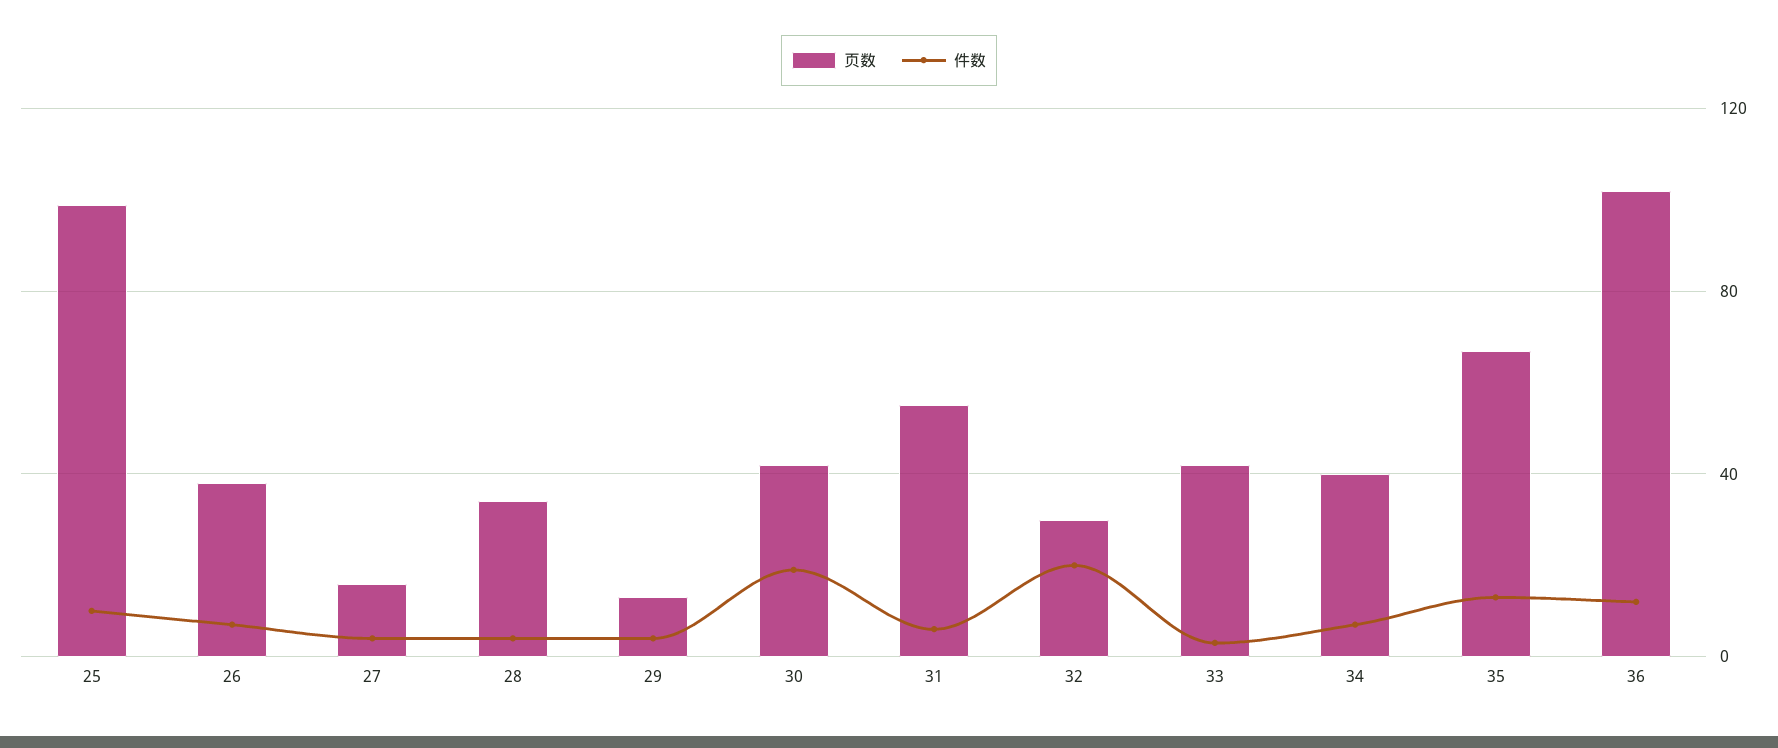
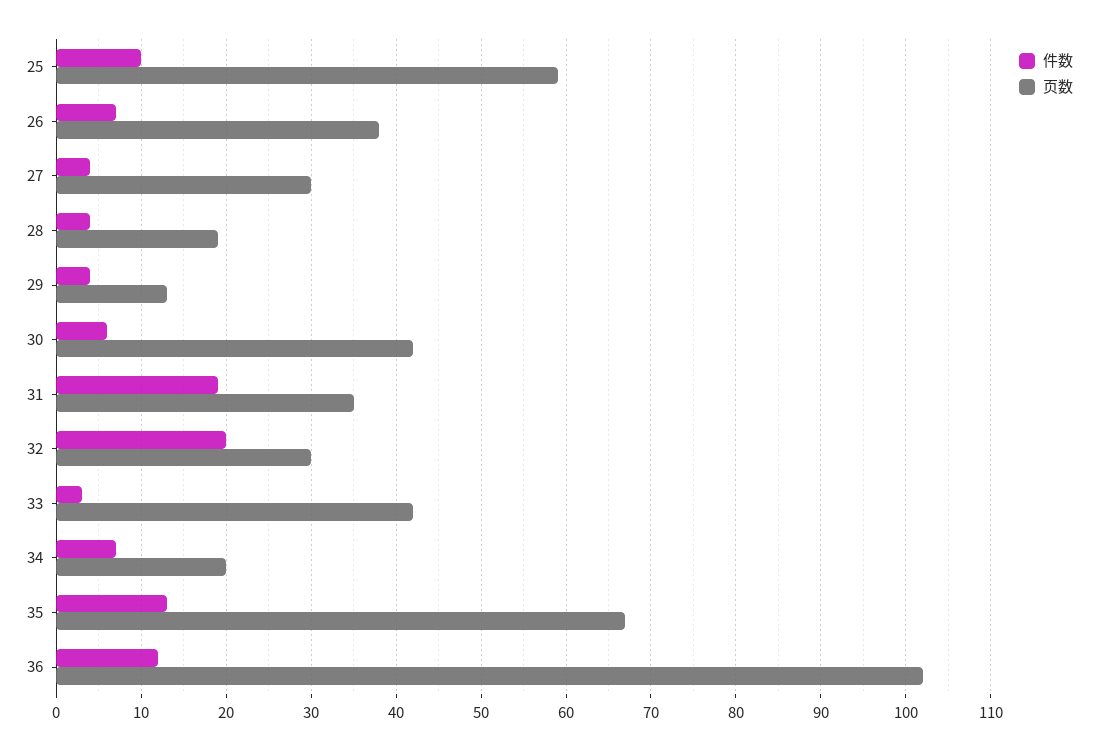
  {
    "页数": {
-     "25": 100,
+     "25": 59,
      "26": 38,
-     "27": 15,
+     "27": 30,
-     "28": 35,
+     "28": 19,
      "29": 13,
      "30": 42,
-     "31": 55,
+     "31": 35,
      "32": 30,
      "33": 42,
-     "34": 40,
+     "34": 20,
      "35": 67,
      "36": 102
    },
    "件数": {
      "25": 10,
      "26": 7,
      "27": 4,
      "28": 4,
      "29": 4,
-     "30": 20,
+     "30": 6,
-     "31": 5,
+     "31": 19,
      "32": 20,
      "33": 3,
      "34": 7,
      "35": 13,
      "36": 12
    }
  }

